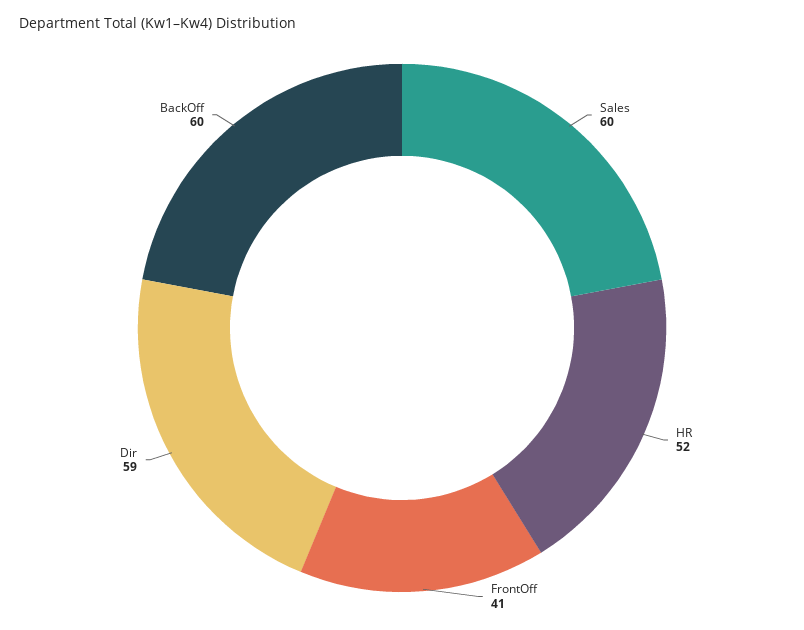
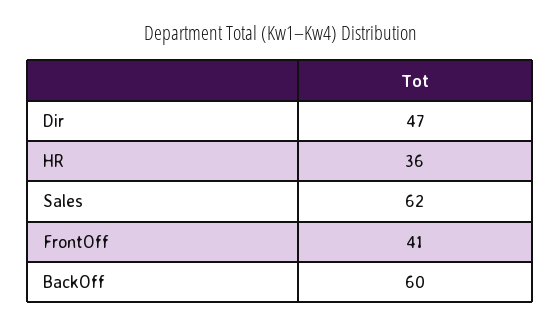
  {
-   "Sales": 60,
+   "Sales": 62,
-   "HR": 52,
+   "HR": 36,
    "FrontOff": 41,
-   "Dir": 59,
+   "Dir": 47,
    "BackOff": 60
  }

